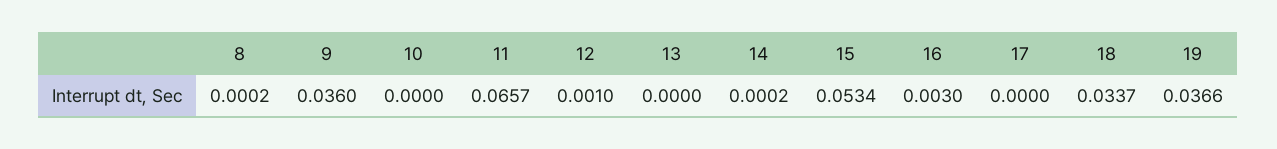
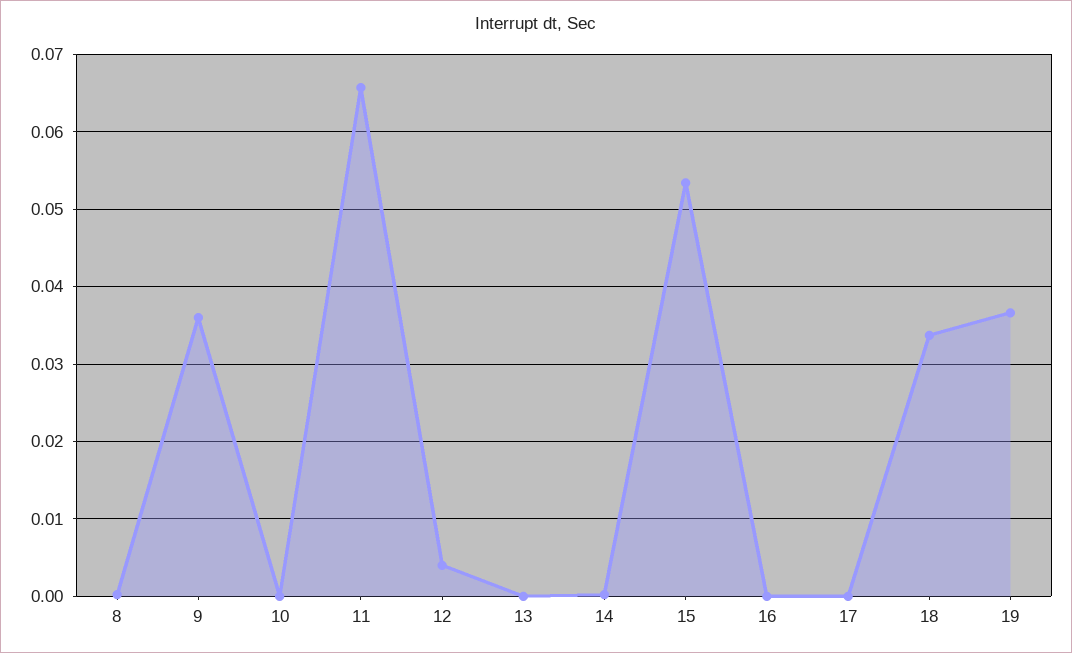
  {
    "8": 0.0002,
    "9": 0.036,
    "10": 0,
    "11": 0.0657,
-   "12": 0.001,
+   "12": 0.004,
    "13": 0,
    "14": 0.0002,
    "15": 0.0534,
-   "16": 0.003,
+   "16": 0,
    "17": 0,
    "18": 0.0337,
    "19": 0.0366
  }

